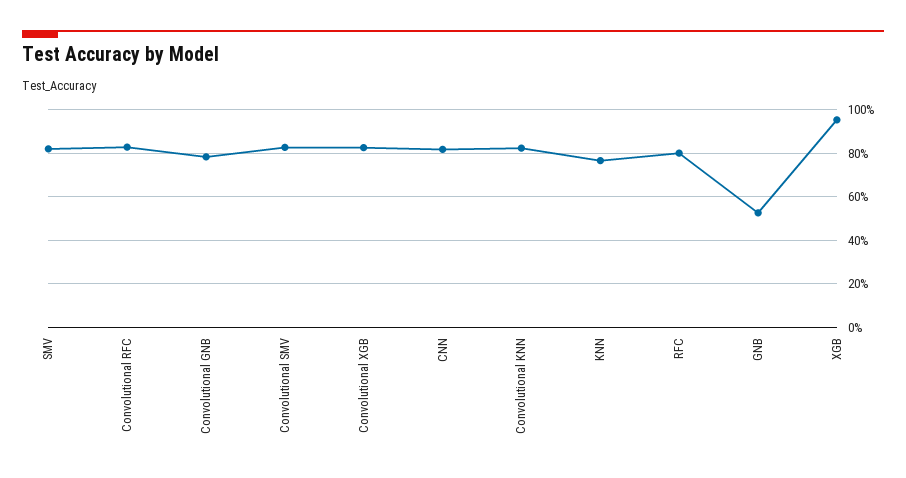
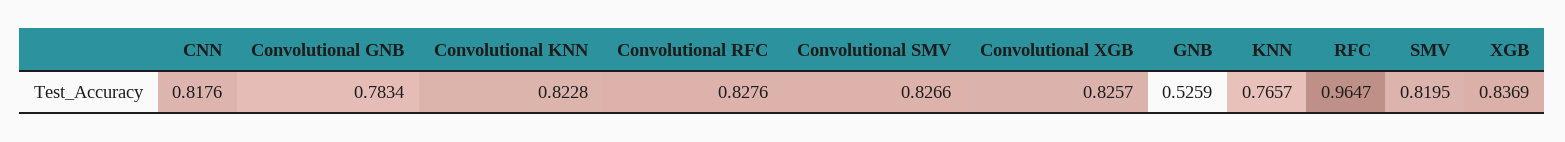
  {
    "SMV": 0.8195,
    "Convolutional RFC": 0.8276,
    "Convolutional GNB": 0.7834,
    "Convolutional SMV": 0.8266,
    "Convolutional XGB": 0.8257,
    "CNN": 0.8176,
    "Convolutional KNN": 0.8228,
    "KNN": 0.7657,
-   "RFC": 0.8,
+   "RFC": 0.9647,
    "GNB": 0.5259,
-   "XGB": 0.95
+   "XGB": 0.8369
  }

